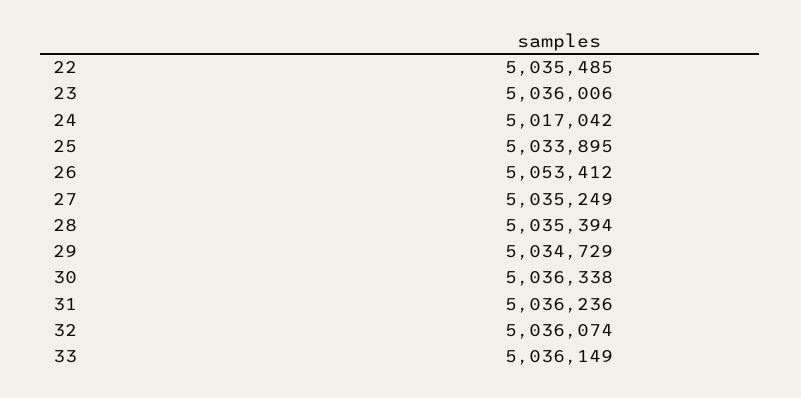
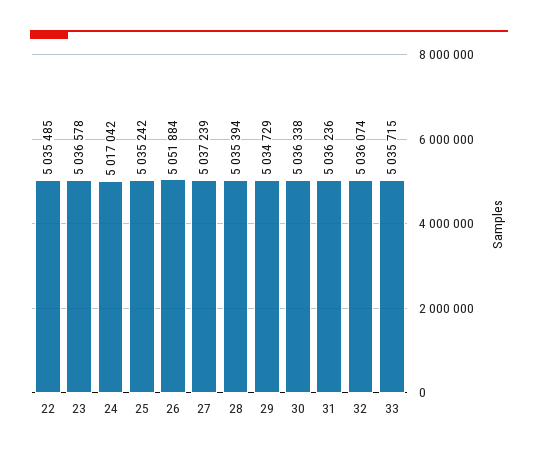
  {
    "22": 5035485,
-   "23": 5036006,
+   "23": 5036578,
    "24": 5017042,
-   "25": 5033895,
+   "25": 5035242,
-   "26": 5053412,
+   "26": 5051884,
-   "27": 5035249,
+   "27": 5037239,
    "28": 5035394,
    "29": 5034729,
    "30": 5036338,
    "31": 5036236,
    "32": 5036074,
-   "33": 5036149
+   "33": 5035715
  }

